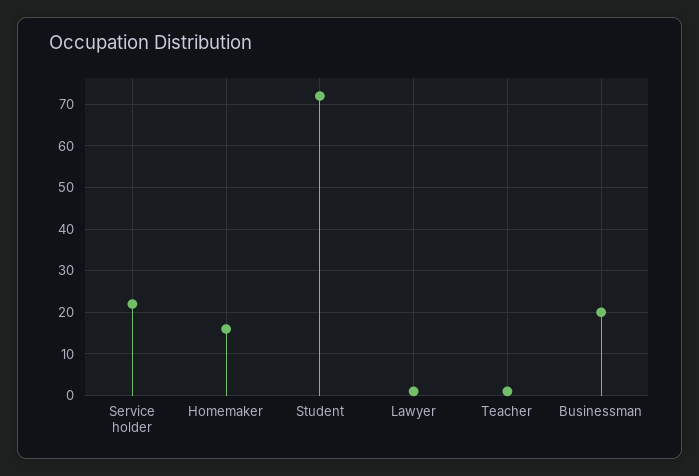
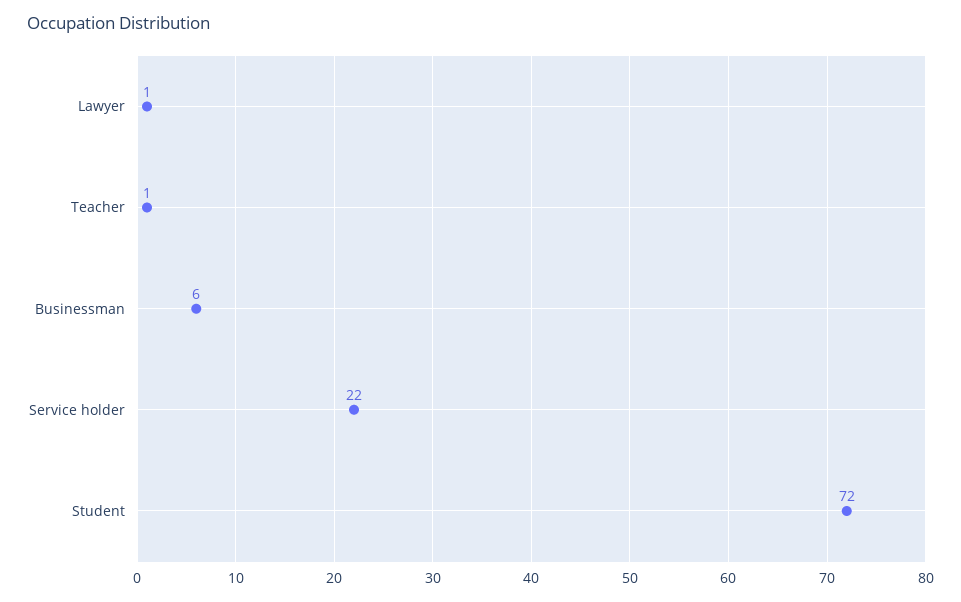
  {
    "Service holder": 22,
-   "Homemaker": 15,
    "Student": 72,
    "Lawyer": 1,
    "Teacher": 1,
-   "Businessman": 20
+   "Businessman": 6
  }

